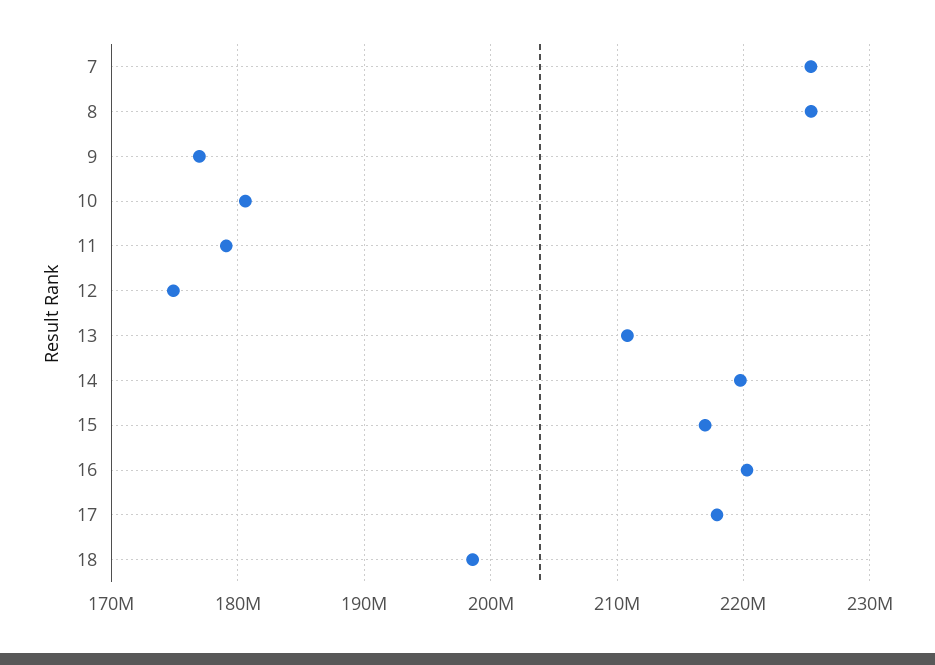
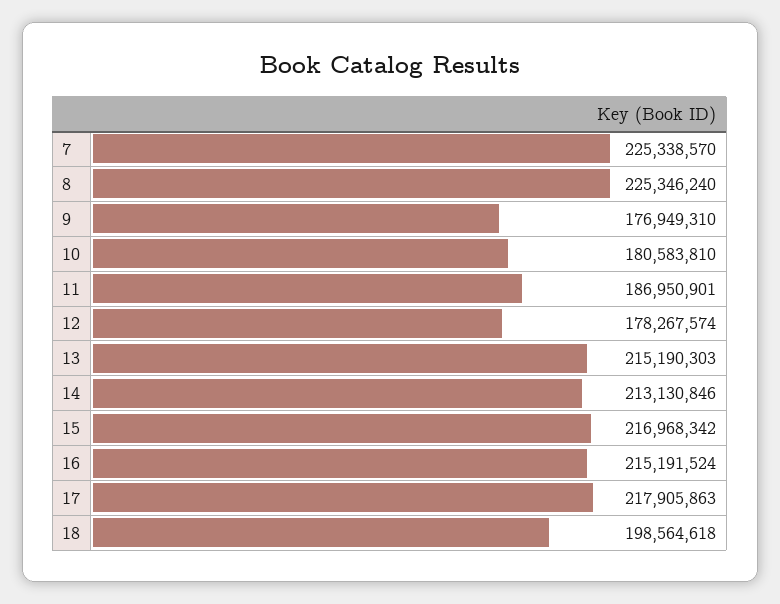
  {
    "7": 225338570,
    "8": 225346240,
    "9": 176949310,
    "10": 180583810,
-   "11": 179000000,
+   "11": 186950901,
-   "12": 175000000,
+   "12": 178267574,
-   "13": 211000000,
+   "13": 215190303,
-   "14": 220000000,
+   "14": 213130846,
    "15": 216968342,
-   "16": 220000000,
+   "16": 215191524,
    "17": 217905863,
    "18": 198564618
  }

